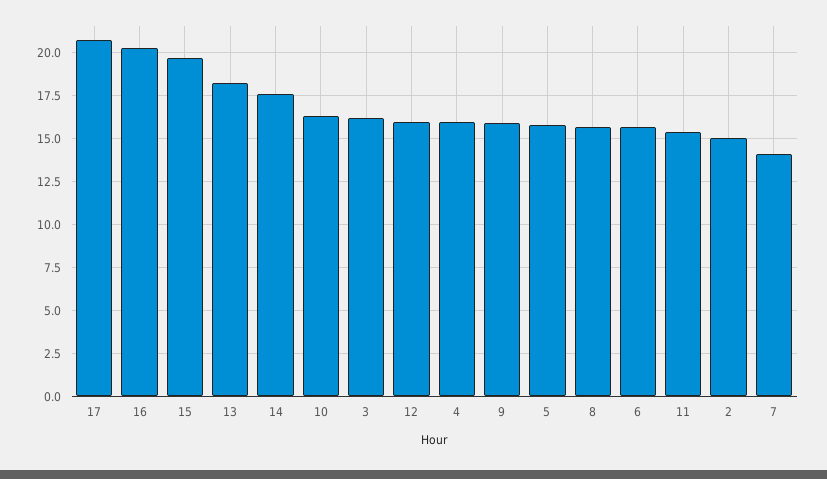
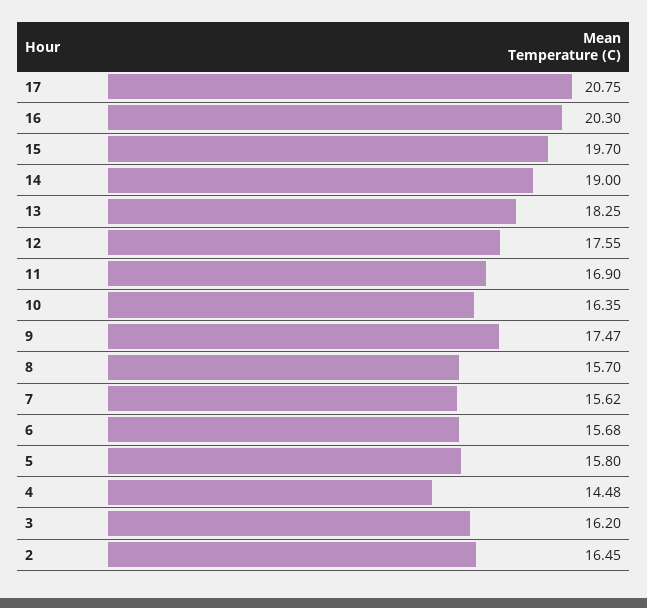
  {
    "17": 20.75,
    "16": 20.3,
    "15": 19.7,
    "13": 18.25,
-   "14": 17.5,
+   "14": 19,
    "10": 16.35,
    "3": 16.2,
-   "12": 16,
+   "12": 17.55,
-   "4": 16,
+   "4": 14.48,
-   "9": 16,
+   "9": 17.47,
    "5": 15.8,
    "8": 15.7,
    "6": 15.68,
-   "11": 15.5,
+   "11": 16.9,
-   "2": 15,
+   "2": 16.45,
-   "7": 14
+   "7": 15.62
  }

